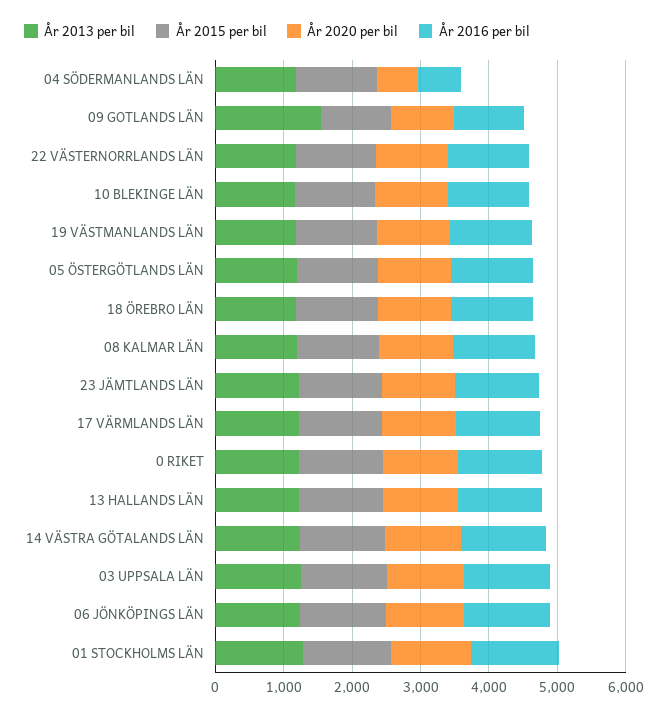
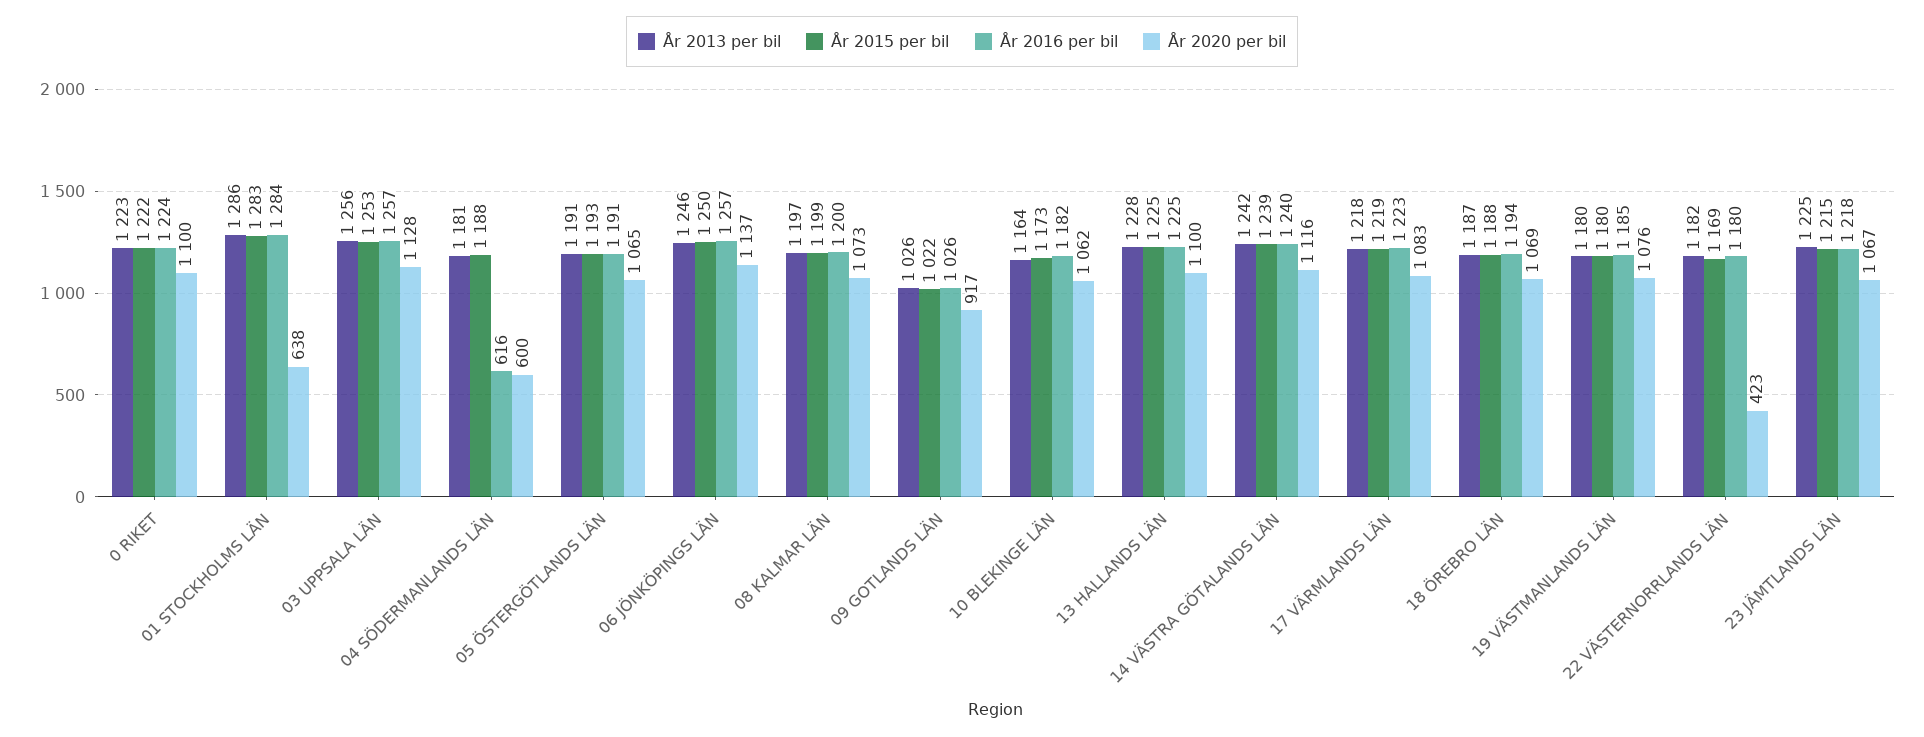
  {
    "År 2013 per bil": {
      "04 SÖDERMANLANDS LÄN": 1181,
-     "09 GOTLANDS LÄN": 1600,
+     "09 GOTLANDS LÄN": 1026,
      "22 VÄSTERNORRLANDS LÄN": 1182,
      "10 BLEKINGE LÄN": 1164,
      "19 VÄSTMANLANDS LÄN": 1180,
      "05 ÖSTERGÖTLANDS LÄN": 1191,
      "18 ÖREBRO LÄN": 1187,
      "08 KALMAR LÄN": 1197,
      "23 JÄMTLANDS LÄN": 1225,
      "17 VÄRMLANDS LÄN": 1218,
      "0 RIKET": 1223,
      "13 HALLANDS LÄN": 1228,
      "14 VÄSTRA GÖTALANDS LÄN": 1242,
      "03 UPPSALA LÄN": 1256,
      "06 JÖNKÖPINGS LÄN": 1246,
      "01 STOCKHOLMS LÄN": 1286
    },
    "År 2015 per bil": {
      "04 SÖDERMANLANDS LÄN": 1188,
      "09 GOTLANDS LÄN": 1022,
      "22 VÄSTERNORRLANDS LÄN": 1169,
      "10 BLEKINGE LÄN": 1173,
      "19 VÄSTMANLANDS LÄN": 1180,
      "05 ÖSTERGÖTLANDS LÄN": 1193,
      "18 ÖREBRO LÄN": 1188,
      "08 KALMAR LÄN": 1199,
      "23 JÄMTLANDS LÄN": 1215,
      "17 VÄRMLANDS LÄN": 1219,
      "0 RIKET": 1222,
      "13 HALLANDS LÄN": 1225,
      "14 VÄSTRA GÖTALANDS LÄN": 1239,
      "03 UPPSALA LÄN": 1253,
      "06 JÖNKÖPINGS LÄN": 1250,
      "01 STOCKHOLMS LÄN": 1283
    },
    "År 2020 per bil": {
      "04 SÖDERMANLANDS LÄN": 600,
      "09 GOTLANDS LÄN": 917,
-     "22 VÄSTERNORRLANDS LÄN": 1000,
+     "22 VÄSTERNORRLANDS LÄN": 423,
      "10 BLEKINGE LÄN": 1062,
      "19 VÄSTMANLANDS LÄN": 1076,
      "05 ÖSTERGÖTLANDS LÄN": 1065,
      "18 ÖREBRO LÄN": 1069,
      "08 KALMAR LÄN": 1073,
      "23 JÄMTLANDS LÄN": 1067,
      "17 VÄRMLANDS LÄN": 1083,
      "0 RIKET": 1100,
      "13 HALLANDS LÄN": 1100,
      "14 VÄSTRA GÖTALANDS LÄN": 1116,
      "03 UPPSALA LÄN": 1128,
      "06 JÖNKÖPINGS LÄN": 1137,
-     "01 STOCKHOLMS LÄN": 1200
+     "01 STOCKHOLMS LÄN": 638
    },
    "År 2016 per bil": {
      "04 SÖDERMANLANDS LÄN": 616,
      "09 GOTLANDS LÄN": 1026,
      "22 VÄSTERNORRLANDS LÄN": 1180,
      "10 BLEKINGE LÄN": 1182,
      "19 VÄSTMANLANDS LÄN": 1185,
      "05 ÖSTERGÖTLANDS LÄN": 1191,
      "18 ÖREBRO LÄN": 1194,
      "08 KALMAR LÄN": 1200,
      "23 JÄMTLANDS LÄN": 1218,
      "17 VÄRMLANDS LÄN": 1223,
      "0 RIKET": 1224,
      "13 HALLANDS LÄN": 1225,
      "14 VÄSTRA GÖTALANDS LÄN": 1240,
      "03 UPPSALA LÄN": 1257,
      "06 JÖNKÖPINGS LÄN": 1257,
      "01 STOCKHOLMS LÄN": 1284
    }
  }

